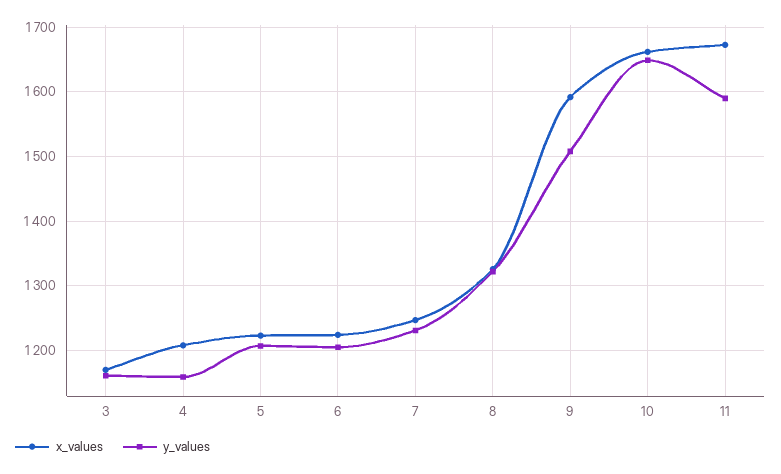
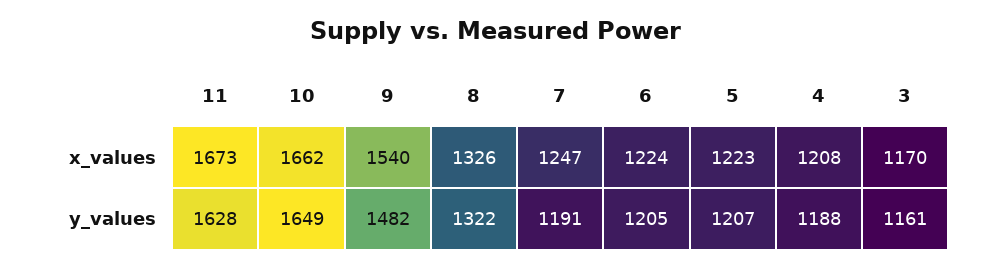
  {
    "x_values": {
      "3": 1170,
      "4": 1208,
      "5": 1223,
      "6": 1224,
      "7": 1247,
      "8": 1326,
-     "9": 1590,
+     "9": 1540,
      "10": 1662,
      "11": 1673
    },
    "y_values": {
      "3": 1161,
-     "4": 1160,
+     "4": 1188,
      "5": 1207,
      "6": 1205,
-     "7": 1230,
+     "7": 1191,
      "8": 1322,
-     "9": 1510,
+     "9": 1482,
      "10": 1649,
-     "11": 1590
+     "11": 1628
    }
  }

